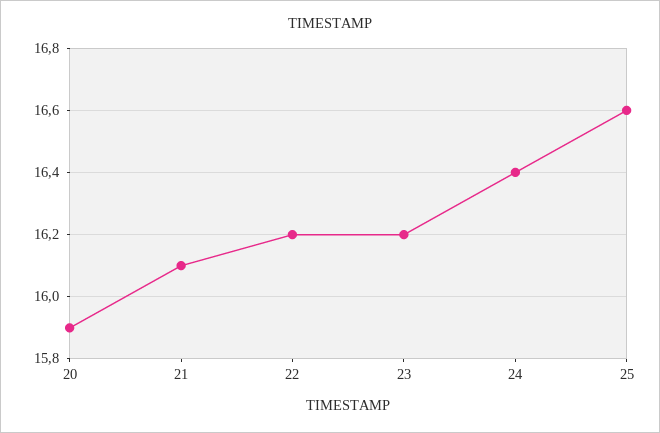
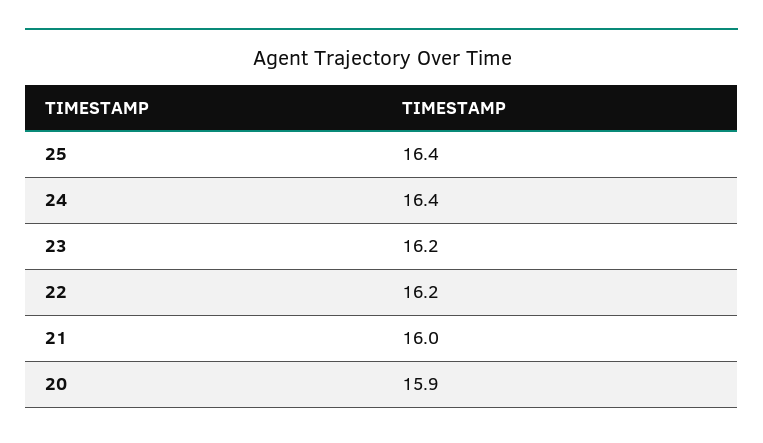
  {
    "20": 15.9,
-   "21": 16.1,
+   "21": 16,
    "22": 16.2,
    "23": 16.2,
    "24": 16.4,
-   "25": 16.6
+   "25": 16.4
  }

